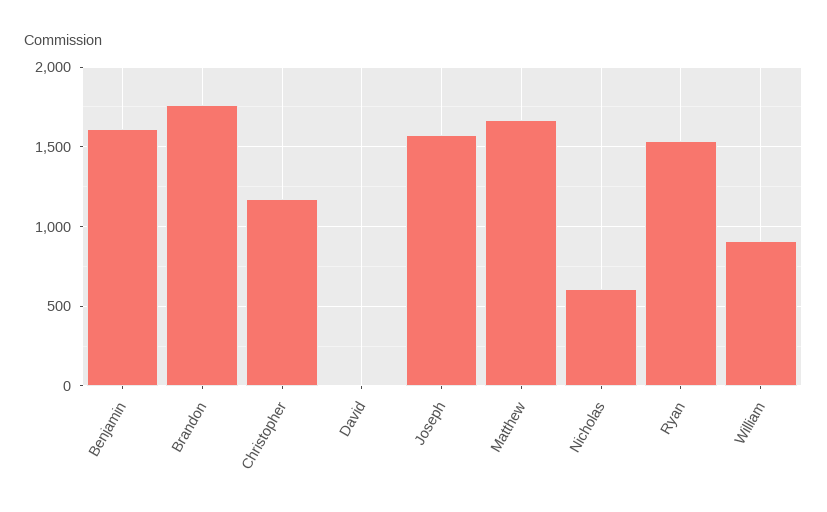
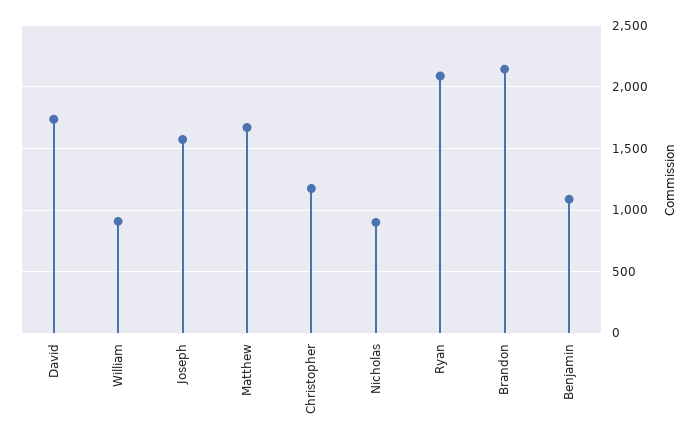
  {
-   "Benjamin": 1600,
+   "Benjamin": 1100,
-   "Brandon": 1750,
+   "Brandon": 2150,
    "Christopher": 1150,
-   "David": 0,
+   "David": 1750,
    "Joseph": 1550,
    "Matthew": 1650,
-   "Nicholas": 600,
+   "Nicholas": 900,
-   "Ryan": 1550,
+   "Ryan": 2100,
    "William": 900
  }

